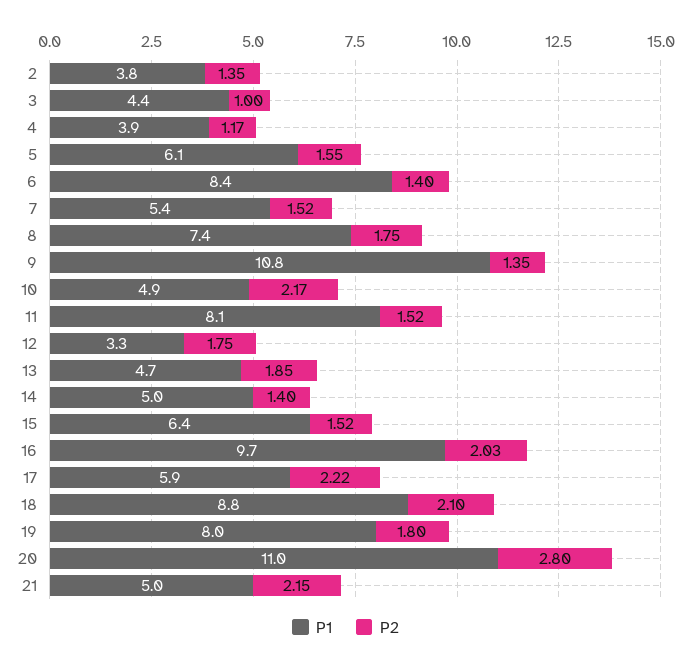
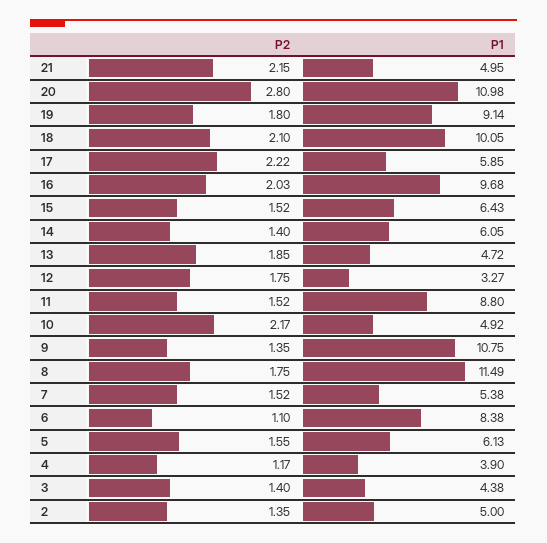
  {
    "P1": {
-     "2": 3.8,
+     "2": 5,
      "3": 4.38,
      "4": 3.9,
      "5": 6.13,
      "6": 8.38,
      "7": 5.38,
-     "8": 7.4,
+     "8": 11.49,
      "9": 10.75,
      "10": 4.92,
-     "11": 8.1,
+     "11": 8.8,
      "12": 3.27,
      "13": 4.72,
-     "14": 5,
+     "14": 6.05,
      "15": 6.43,
      "16": 9.68,
      "17": 5.85,
-     "18": 8.8,
+     "18": 10.05,
-     "19": 8,
+     "19": 9.14,
      "20": 10.98,
      "21": 4.95
    },
    "P2": {
      "2": 1.35,
-     "3": 1,
+     "3": 1.4,
      "4": 1.17,
      "5": 1.55,
-     "6": 1.4,
+     "6": 1.1,
      "7": 1.52,
      "8": 1.75,
      "9": 1.35,
      "10": 2.17,
      "11": 1.52,
      "12": 1.75,
      "13": 1.85,
      "14": 1.4,
      "15": 1.52,
      "16": 2.03,
      "17": 2.22,
      "18": 2.1,
      "19": 1.8,
      "20": 2.8,
      "21": 2.15
    }
  }

